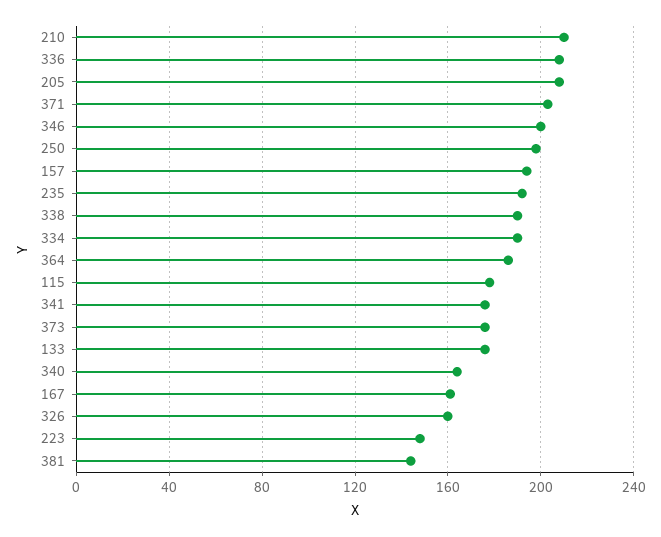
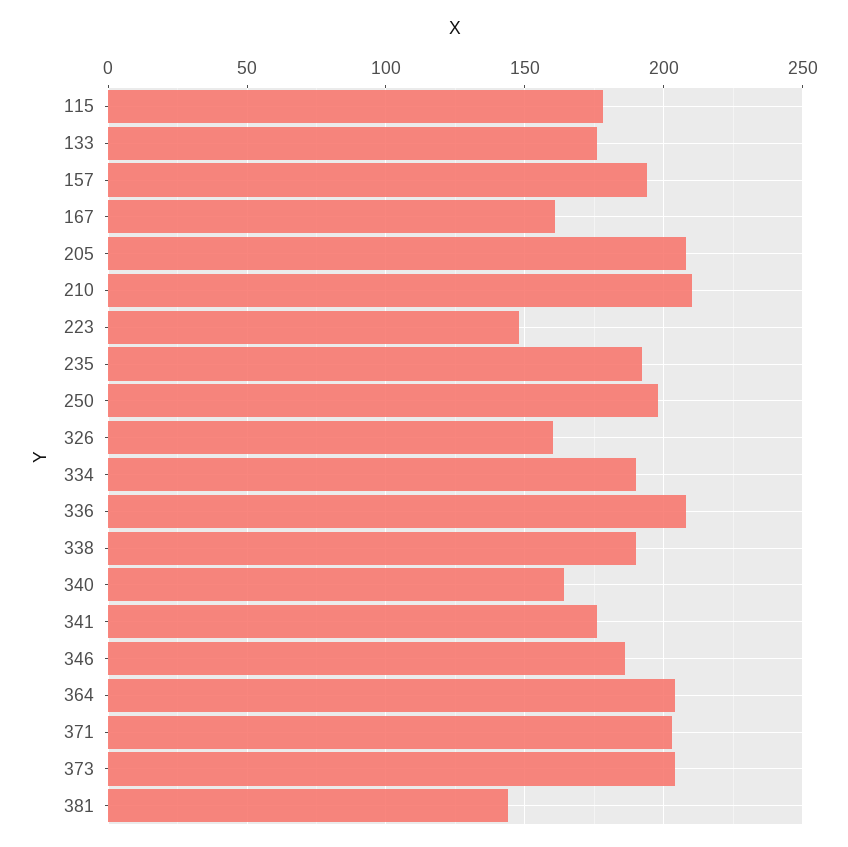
  {
    "210": 210,
    "336": 210,
    "205": 210,
    "371": 205,
-   "346": 200,
+   "346": 185,
    "250": 200,
    "157": 195,
    "235": 190,
    "338": 190,
    "334": 190,
-   "364": 185,
+   "364": 205,
    "115": 180,
    "341": 175,
-   "373": 175,
+   "373": 205,
    "133": 175,
    "340": 165,
    "167": 160,
    "326": 160,
    "223": 150,
    "381": 145
  }

